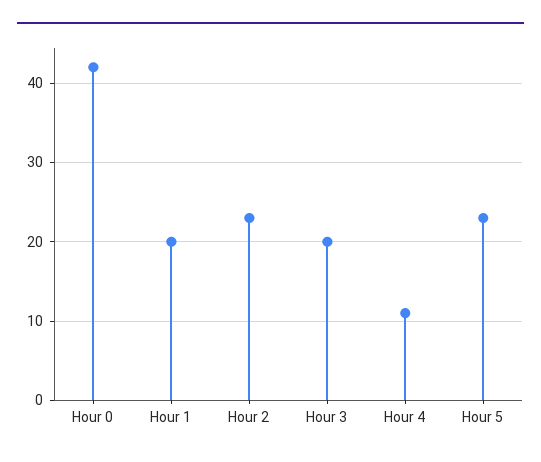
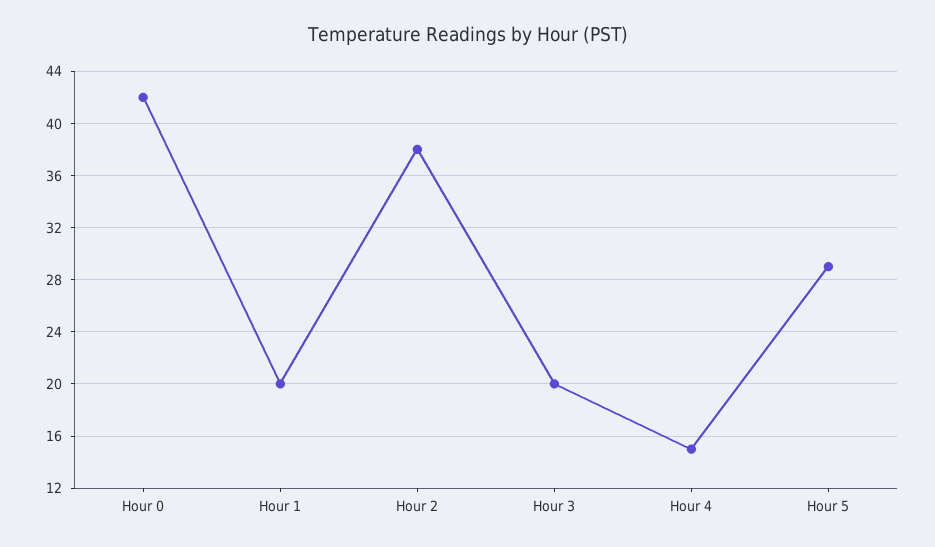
  {
    "Hour 0": 42,
    "Hour 1": 20,
-   "Hour 2": 23,
+   "Hour 2": 38,
    "Hour 3": 20,
-   "Hour 4": 11,
+   "Hour 4": 15,
-   "Hour 5": 23
+   "Hour 5": 29
  }

